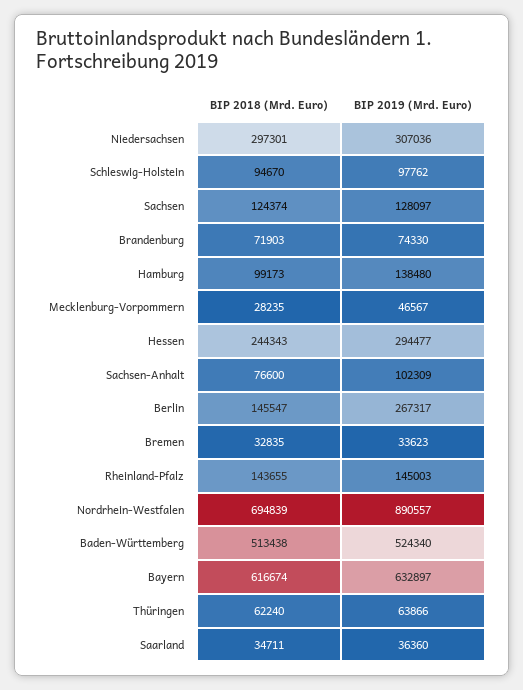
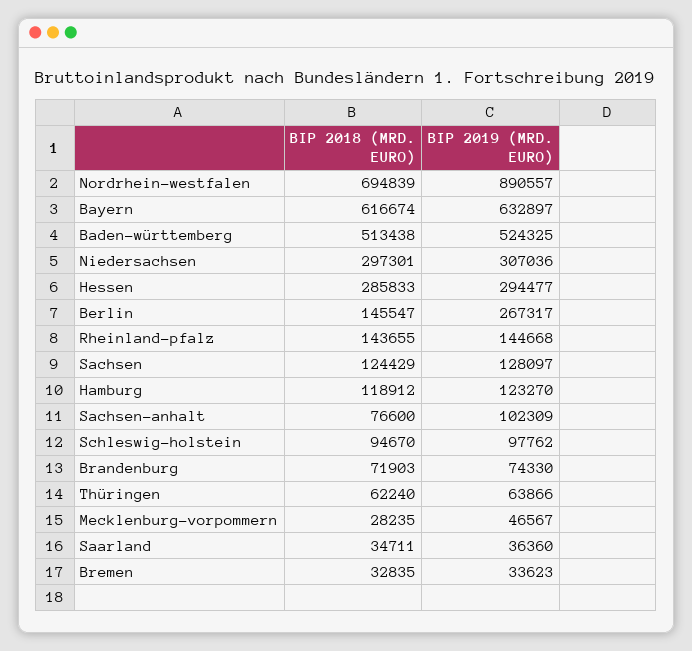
  {
    "BIP 2018 (Mrd. Euro)": {
      "Niedersachsen": 297301,
      "Schleswig-Holstein": 94670,
-     "Sachsen": 124374,
+     "Sachsen": 124429,
      "Brandenburg": 71903,
-     "Hamburg": 99173,
+     "Hamburg": 118912,
      "Mecklenburg-Vorpommern": 28235,
-     "Hessen": 244343,
+     "Hessen": 285833,
      "Sachsen-Anhalt": 76600,
      "Berlin": 145547,
      "Bremen": 32835,
      "Rheinland-Pfalz": 143655,
      "Nordrhein-Westfalen": 694839,
      "Baden-Württemberg": 513438,
      "Bayern": 616674,
      "Thüringen": 62240,
      "Saarland": 34711
    },
    "BIP 2019 (Mrd. Euro)": {
      "Niedersachsen": 307036,
      "Schleswig-Holstein": 97762,
      "Sachsen": 128097,
      "Brandenburg": 74330,
-     "Hamburg": 138480,
+     "Hamburg": 123270,
      "Mecklenburg-Vorpommern": 46567,
      "Hessen": 294477,
      "Sachsen-Anhalt": 102309,
      "Berlin": 267317,
      "Bremen": 33623,
-     "Rheinland-Pfalz": 145003,
+     "Rheinland-Pfalz": 144668,
      "Nordrhein-Westfalen": 890557,
-     "Baden-Württemberg": 524340,
+     "Baden-Württemberg": 524325,
      "Bayern": 632897,
      "Thüringen": 63866,
      "Saarland": 36360
    }
  }

